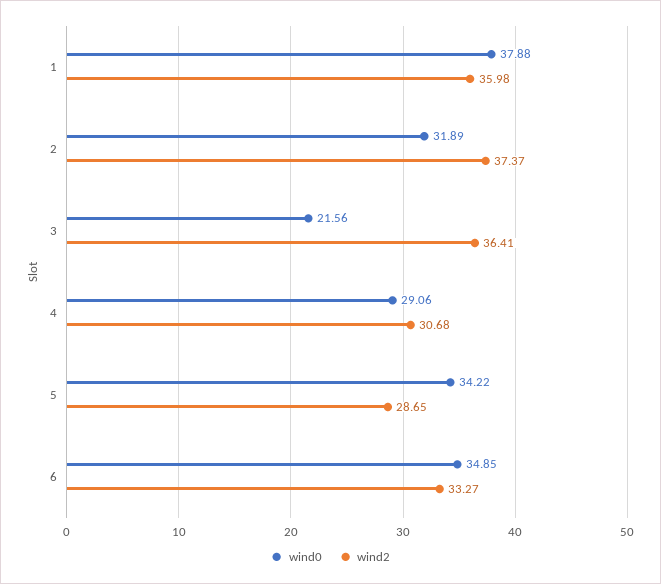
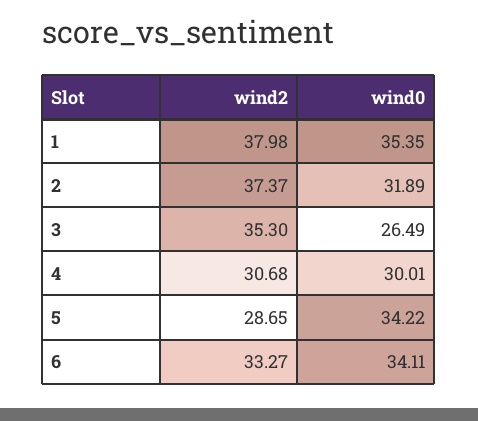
  {
    "wind0": {
-     "1": 37.88,
+     "1": 35.35,
      "2": 31.89,
-     "3": 21.56,
+     "3": 26.49,
-     "4": 29.06,
+     "4": 30.01,
      "5": 34.22,
-     "6": 34.85
+     "6": 34.11
    },
    "wind2": {
-     "1": 35.98,
+     "1": 37.98,
      "2": 37.37,
-     "3": 36.41,
+     "3": 35.3,
      "4": 30.68,
      "5": 28.65,
      "6": 33.27
    }
  }

